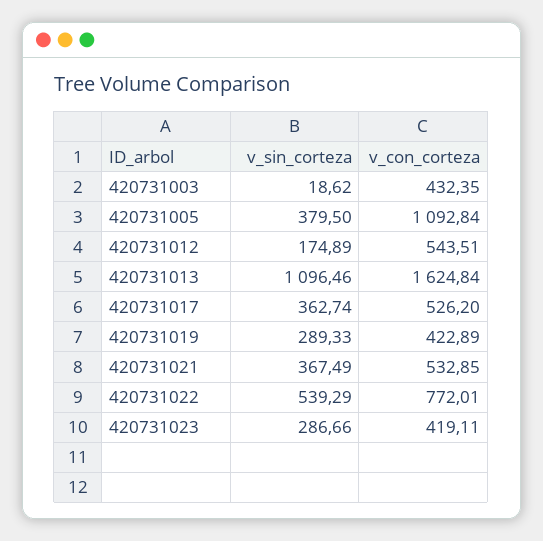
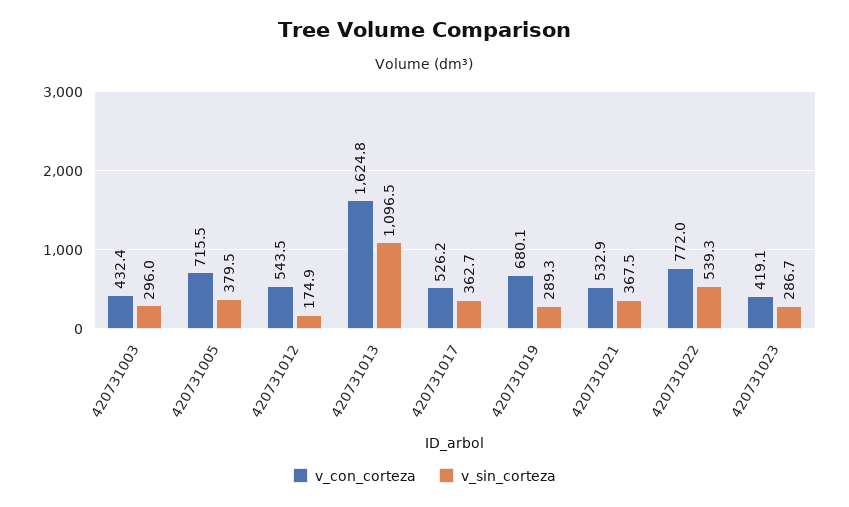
  {
    "v_sin_corteza": {
-     "420731003": 18.62,
+     "420731003": 296,
      "420731005": 379.5,
      "420731012": 174.89,
      "420731013": 1096.46,
      "420731017": 362.74,
      "420731019": 289.33,
      "420731021": 367.49,
      "420731022": 539.29,
      "420731023": 286.66
    },
    "v_con_corteza": {
      "420731003": 432.35,
-     "420731005": 1092.84,
+     "420731005": 715.5,
      "420731012": 543.51,
      "420731013": 1624.84,
      "420731017": 526.2,
-     "420731019": 422.89,
+     "420731019": 680.1,
      "420731021": 532.85,
      "420731022": 772.01,
      "420731023": 419.11
    }
  }

